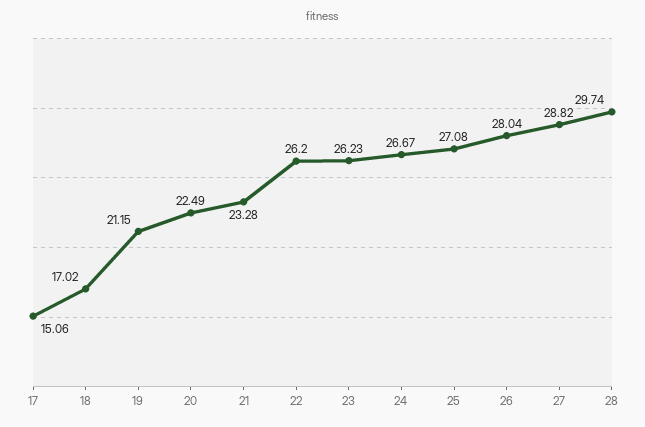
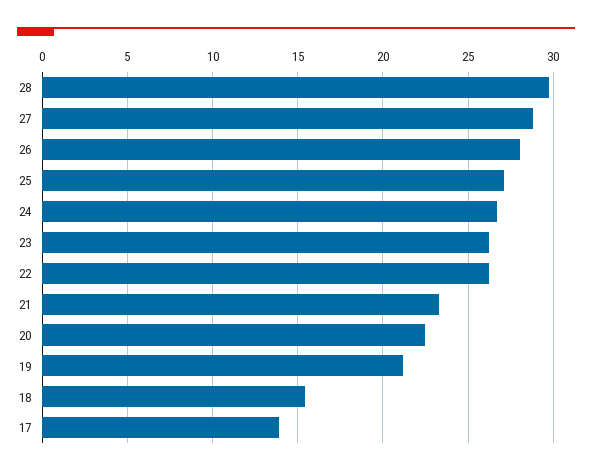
  {
-   "17": 15.06,
+   "17": 14,
-   "18": 17.02,
+   "18": 15.5,
    "19": 21.15,
    "20": 22.49,
    "21": 23.28,
    "22": 26.2,
    "23": 26.23,
    "24": 26.67,
    "25": 27.08,
    "26": 28.04,
    "27": 28.82,
    "28": 29.74
  }

